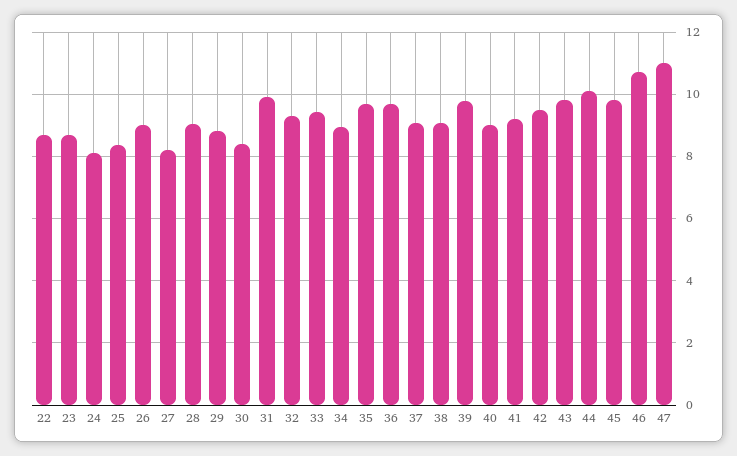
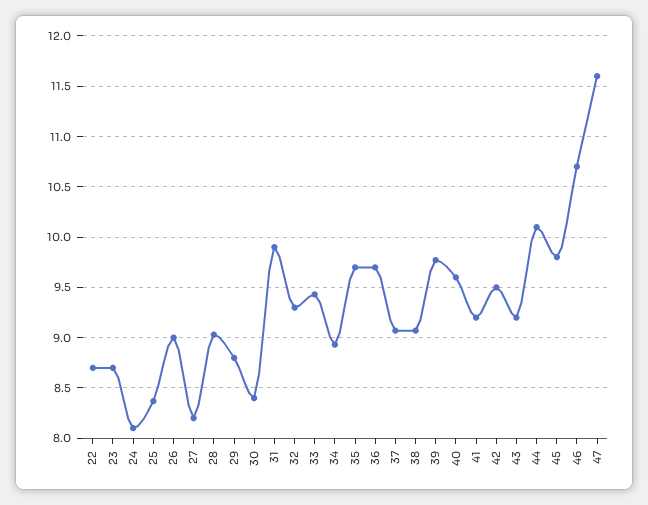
  {
    "22": 8.7,
    "23": 8.7,
    "24": 8.1,
    "25": 8.4,
    "26": 9,
    "27": 8.2,
    "28": 9,
    "29": 8.8,
    "30": 8.4,
    "31": 9.9,
    "32": 9.3,
    "33": 9.4,
    "34": 8.9,
    "35": 9.7,
    "36": 9.7,
    "37": 9.1,
    "38": 9.1,
    "39": 9.8,
-   "40": 9,
+   "40": 9.6,
    "41": 9.2,
    "42": 9.5,
-   "43": 9.8,
+   "43": 9.2,
    "44": 10.1,
    "45": 9.8,
    "46": 10.7,
-   "47": 11
+   "47": 11.6
  }

